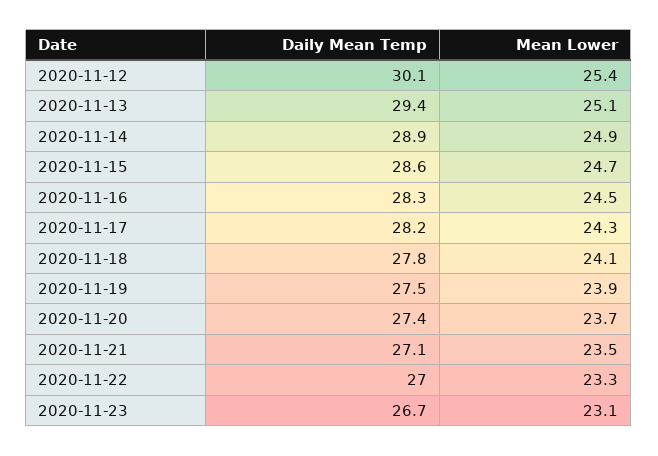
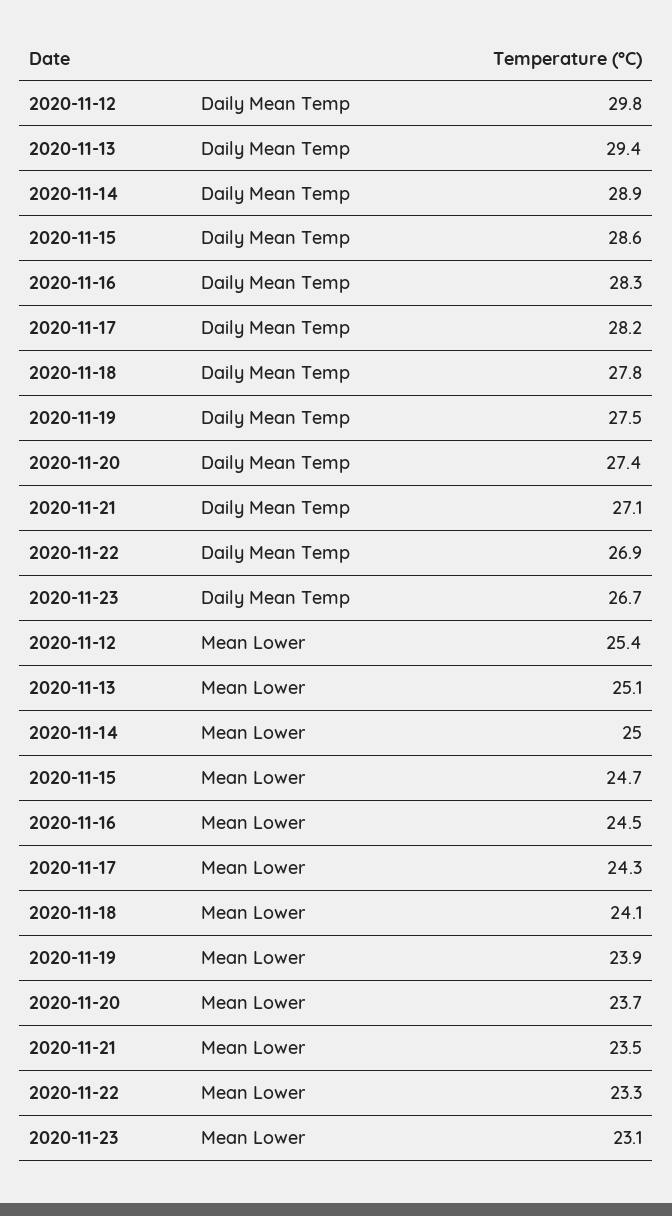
  {
    "Daily Mean Temp": {
-     "2020-11-12": 30.1,
+     "2020-11-12": 29.8,
      "2020-11-13": 29.4,
      "2020-11-14": 28.9,
      "2020-11-15": 28.6,
      "2020-11-16": 28.3,
      "2020-11-17": 28.2,
      "2020-11-18": 27.8,
      "2020-11-19": 27.5,
      "2020-11-20": 27.4,
      "2020-11-21": 27.1,
-     "2020-11-22": 27,
+     "2020-11-22": 26.9,
      "2020-11-23": 26.7
    },
    "Mean Lower": {
      "2020-11-12": 25.4,
      "2020-11-13": 25.1,
-     "2020-11-14": 24.9,
+     "2020-11-14": 25,
      "2020-11-15": 24.7,
      "2020-11-16": 24.5,
      "2020-11-17": 24.3,
      "2020-11-18": 24.1,
      "2020-11-19": 23.9,
      "2020-11-20": 23.7,
      "2020-11-21": 23.5,
      "2020-11-22": 23.3,
      "2020-11-23": 23.1
    }
  }

